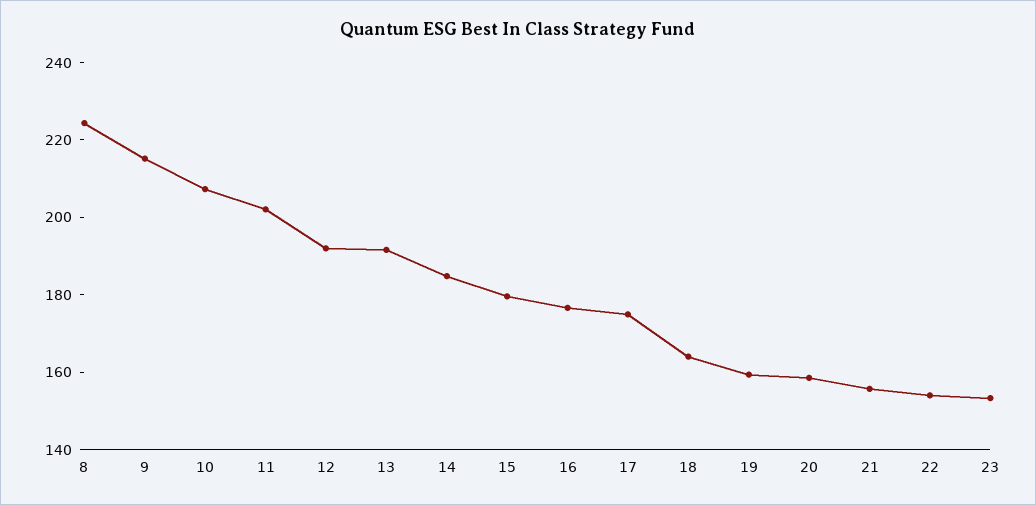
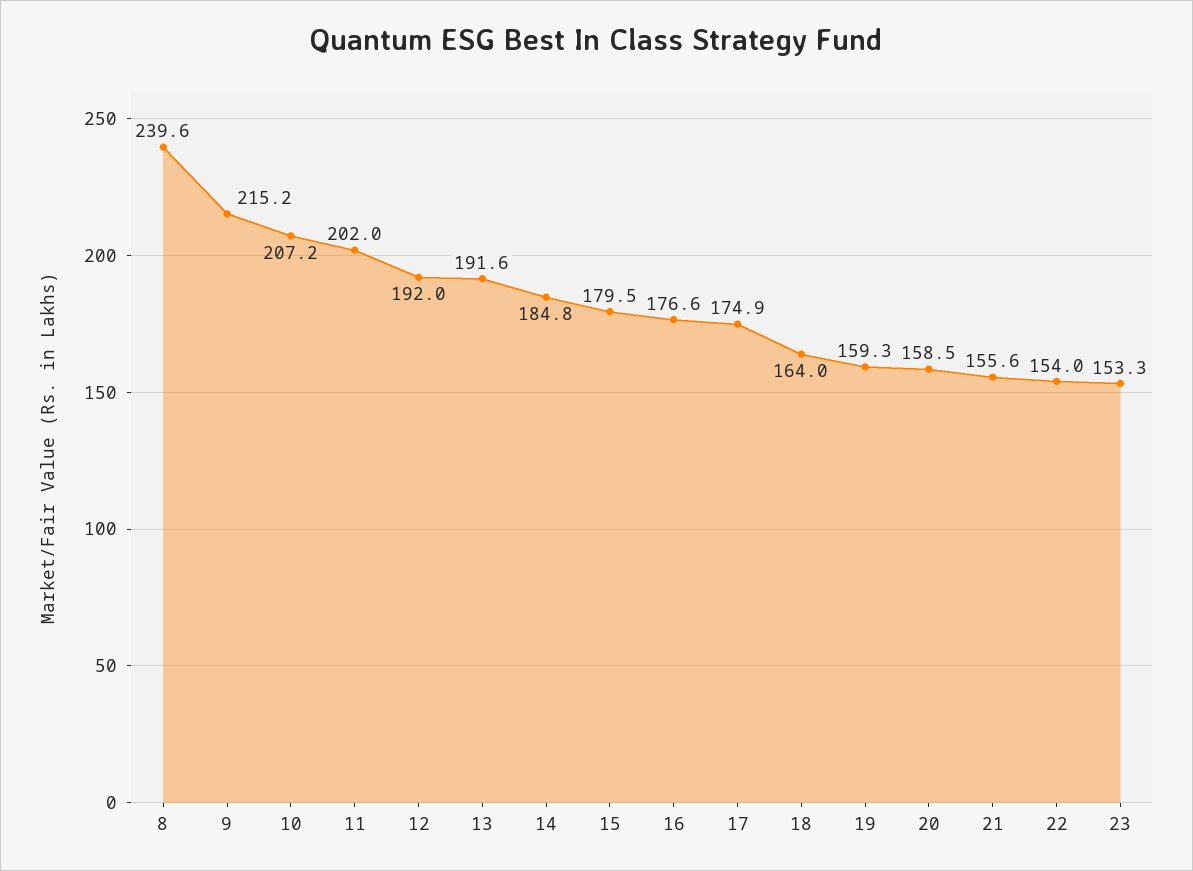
  {
-   "8": 225,
+   "8": 239.6,
    "9": 215.2,
    "10": 207.2,
    "11": 202,
    "12": 192,
    "13": 191.6,
    "14": 184.8,
    "15": 179.5,
    "16": 176.6,
    "17": 174.9,
    "18": 164,
    "19": 159.3,
    "20": 158.5,
    "21": 155.6,
    "22": 154,
    "23": 153.3
  }

